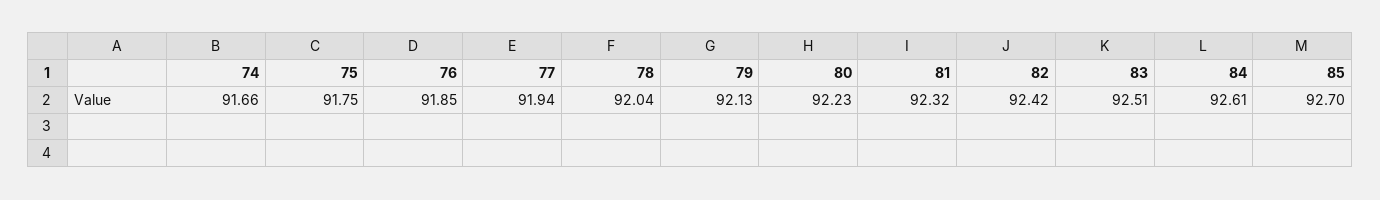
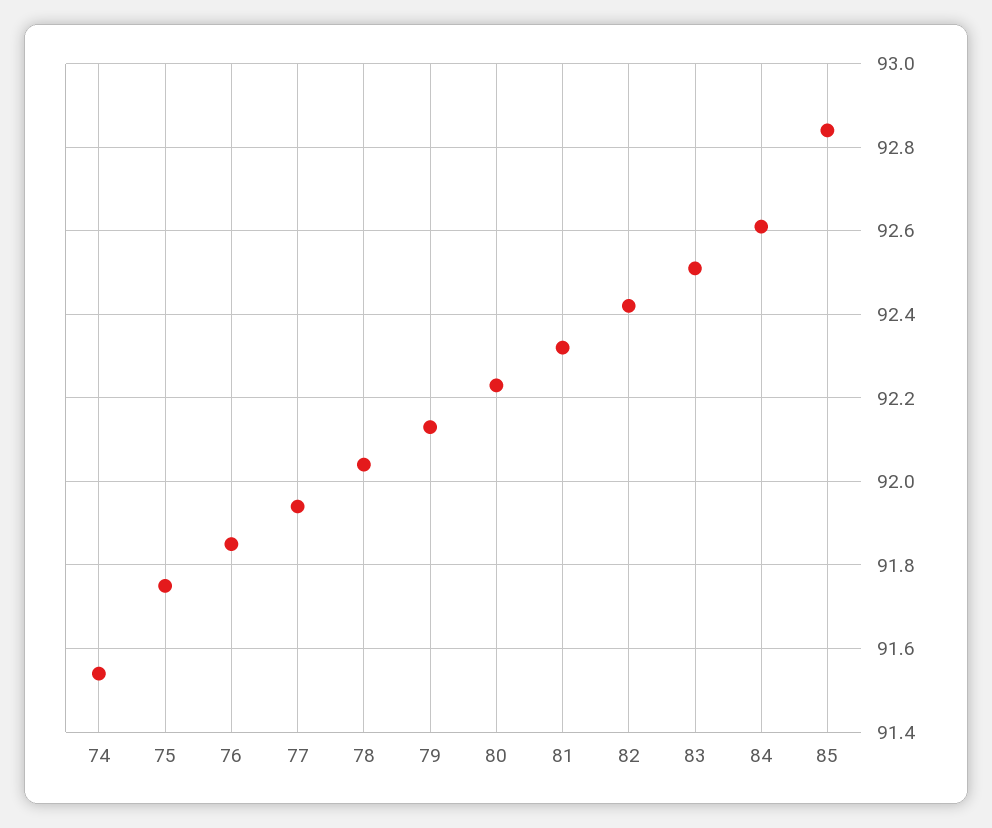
  {
-   "74": 91.66,
+   "74": 91.55,
    "75": 91.75,
    "76": 91.85,
    "77": 91.94,
    "78": 92.04,
    "79": 92.13,
    "80": 92.23,
    "81": 92.32,
    "82": 92.42,
    "83": 92.51,
    "84": 92.61,
-   "85": 92.7
+   "85": 92.85
  }

